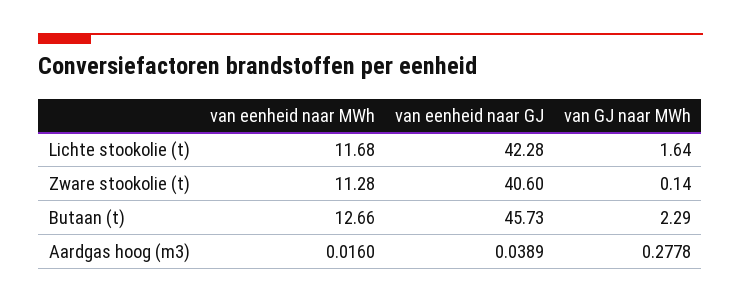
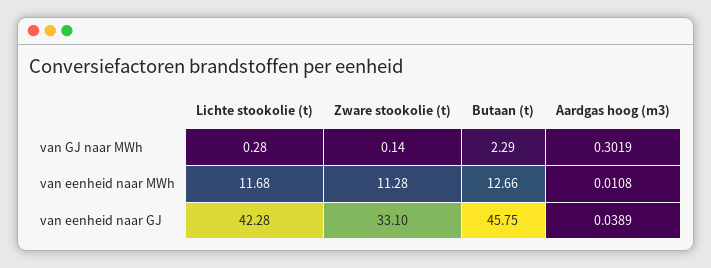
  {
    "van eenheid naar MWh": {
      "Lichte stookolie (t)": 11.68,
      "Zware stookolie (t)": 11.28,
      "Butaan (t)": 12.66,
-     "Aardgas hoog (m3)": 0.016
+     "Aardgas hoog (m3)": 0.0108
    },
    "van eenheid naar GJ": {
      "Lichte stookolie (t)": 42.28,
-     "Zware stookolie (t)": 40.6,
+     "Zware stookolie (t)": 33.1,
-     "Butaan (t)": 45.73,
+     "Butaan (t)": 45.75,
      "Aardgas hoog (m3)": 0.0389
    },
    "van GJ naar MWh": {
-     "Lichte stookolie (t)": 1.64,
+     "Lichte stookolie (t)": 0.28,
      "Zware stookolie (t)": 0.14,
      "Butaan (t)": 2.29,
-     "Aardgas hoog (m3)": 0.2778
+     "Aardgas hoog (m3)": 0.3019
    }
  }

